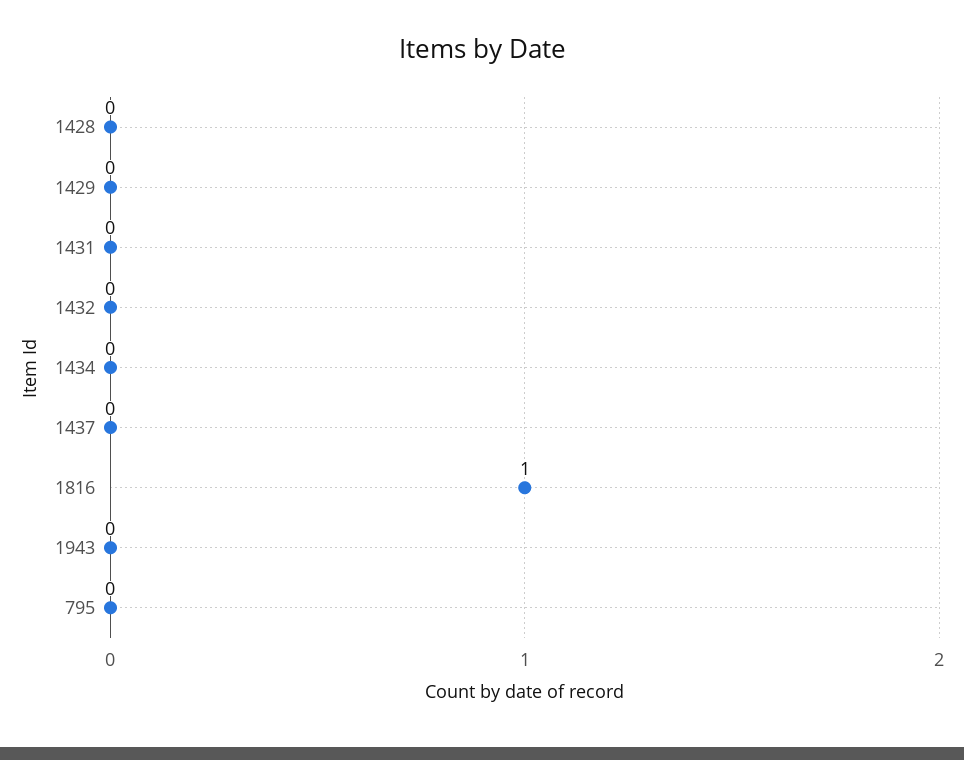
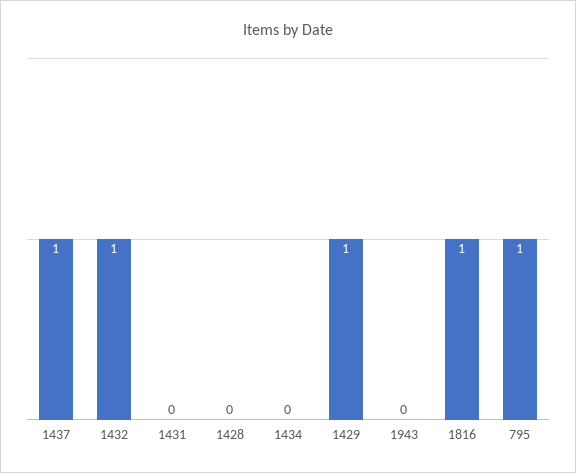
  {
    "1428": 0,
-   "1429": 0,
+   "1429": 1,
    "1431": 0,
-   "1432": 0,
+   "1432": 1,
    "1434": 0,
-   "1437": 0,
+   "1437": 1,
    "1816": 1,
    "1943": 0,
-   "795": 0
+   "795": 1
  }

